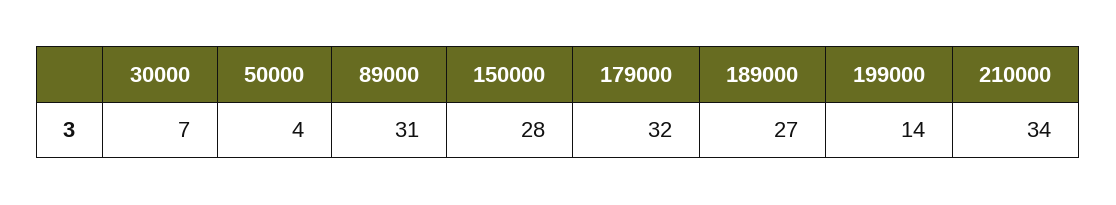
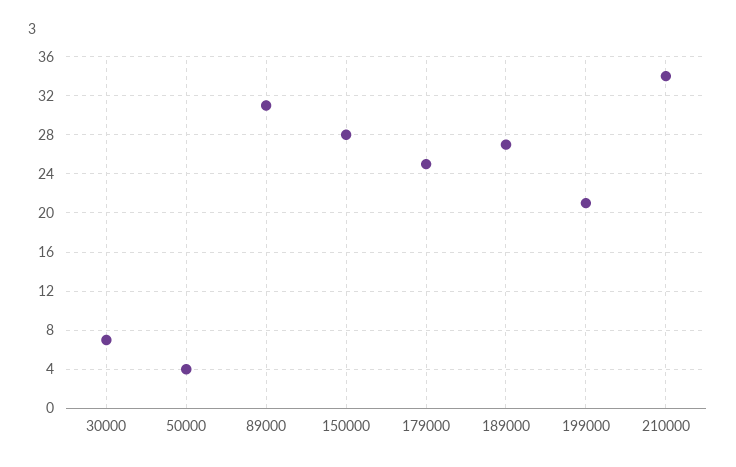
  {
    "30000": 7,
    "50000": 4,
    "89000": 31,
    "150000": 28,
-   "179000": 32,
+   "179000": 25,
    "189000": 27,
-   "199000": 14,
+   "199000": 21,
    "210000": 34
  }

